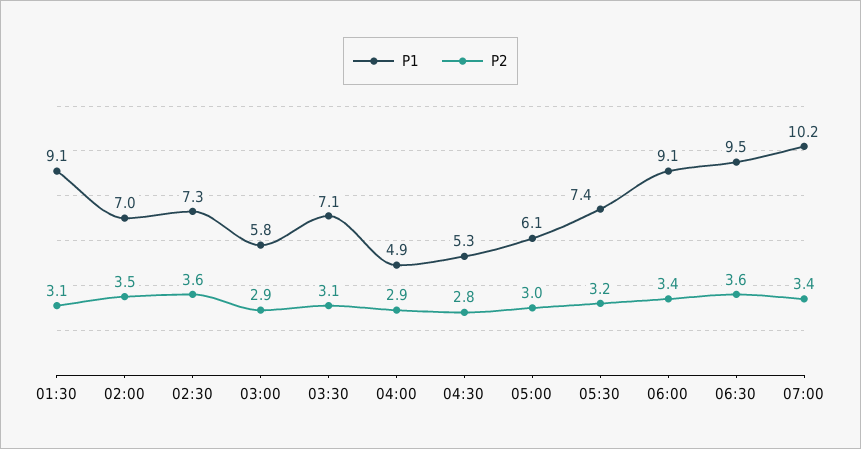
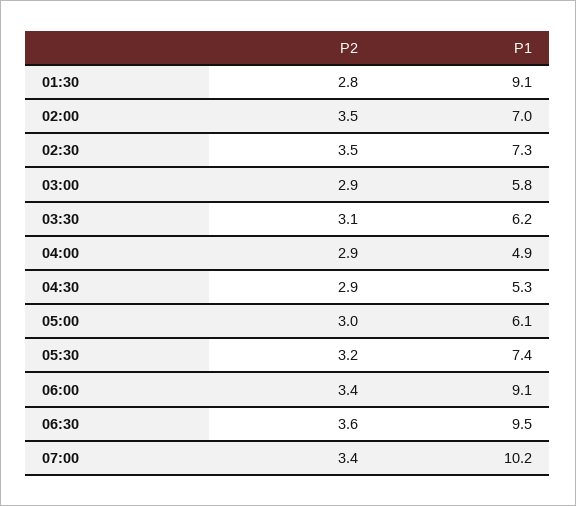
  {
    "P1": {
      "01:30": 9.1,
      "02:00": 7,
      "02:30": 7.3,
      "03:00": 5.8,
-     "03:30": 7.1,
+     "03:30": 6.2,
      "04:00": 4.9,
      "04:30": 5.3,
      "05:00": 6.1,
      "05:30": 7.4,
      "06:00": 9.1,
      "06:30": 9.5,
      "07:00": 10.2
    },
    "P2": {
-     "01:30": 3.1,
+     "01:30": 2.8,
      "02:00": 3.5,
-     "02:30": 3.6,
+     "02:30": 3.5,
      "03:00": 2.9,
      "03:30": 3.1,
      "04:00": 2.9,
-     "04:30": 2.8,
+     "04:30": 2.9,
      "05:00": 3,
      "05:30": 3.2,
      "06:00": 3.4,
      "06:30": 3.6,
      "07:00": 3.4
    }
  }

